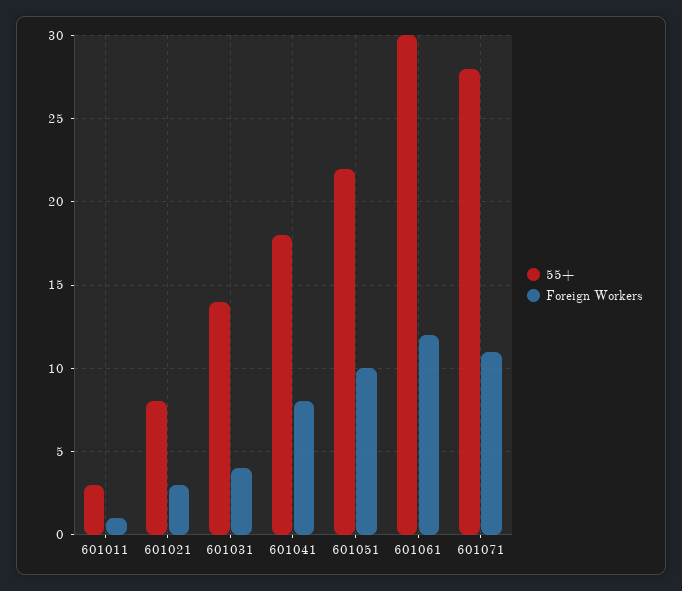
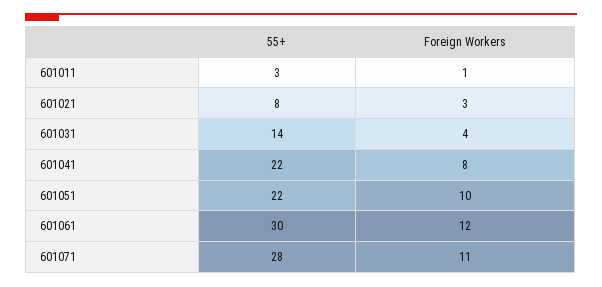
  {
    "55+": {
      "601011": 3,
      "601021": 8,
      "601031": 14,
-     "601041": 18,
+     "601041": 22,
      "601051": 22,
      "601061": 30,
      "601071": 28
    },
    "Foreign Workers": {
      "601011": 1,
      "601021": 3,
      "601031": 4,
      "601041": 8,
      "601051": 10,
      "601061": 12,
      "601071": 11
    }
  }

